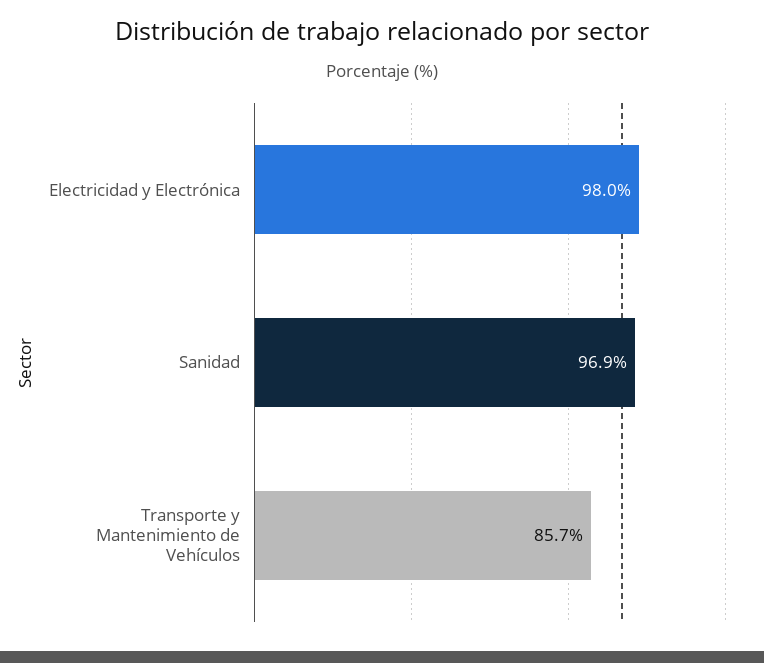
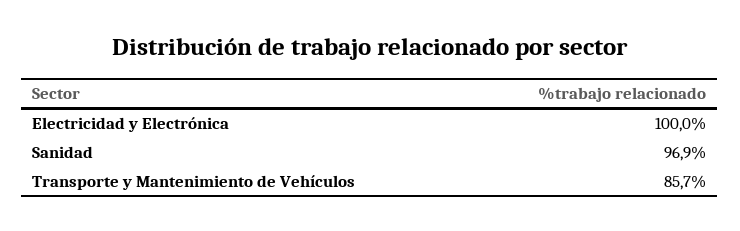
  {
-   "Electricidad y Electrónica": 98,
+   "Electricidad y Electrónica": 100,
    "Sanidad": 96.9,
    "Transporte y Mantenimiento de Vehículos": 85.7
  }

